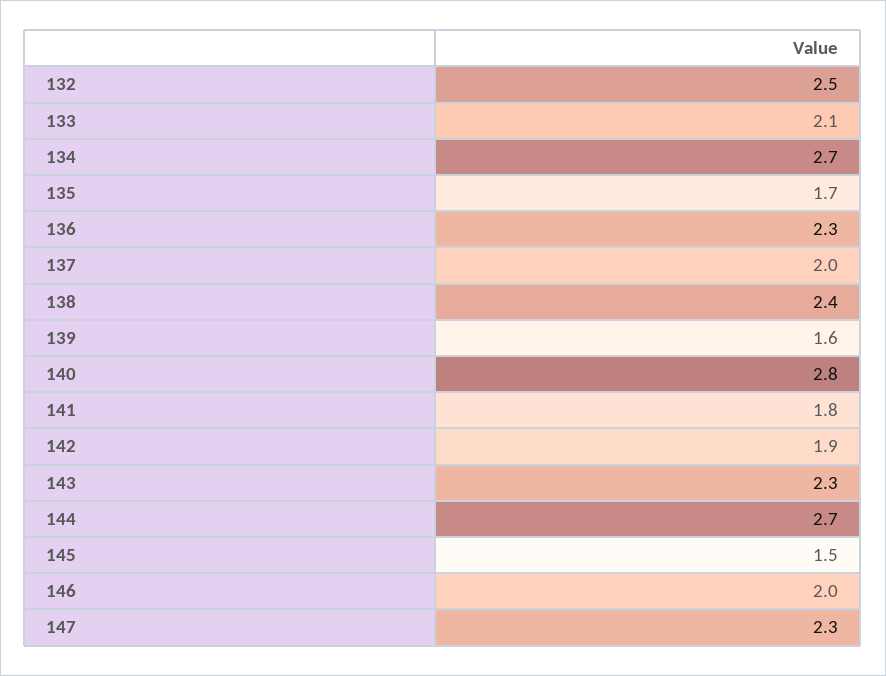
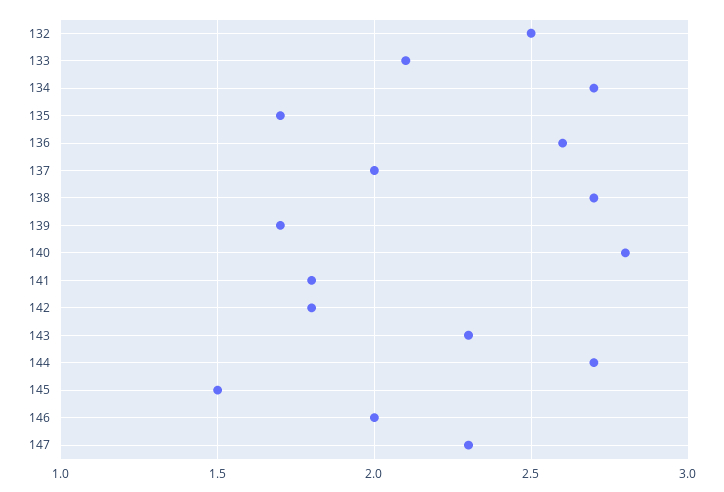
  {
    "132": 2.5,
    "133": 2.1,
    "134": 2.7,
    "135": 1.7,
-   "136": 2.3,
+   "136": 2.6,
    "137": 2,
-   "138": 2.4,
+   "138": 2.7,
-   "139": 1.6,
+   "139": 1.7,
    "140": 2.8,
    "141": 1.8,
-   "142": 1.9,
+   "142": 1.8,
    "143": 2.3,
    "144": 2.7,
    "145": 1.5,
    "146": 2,
    "147": 2.3
  }

